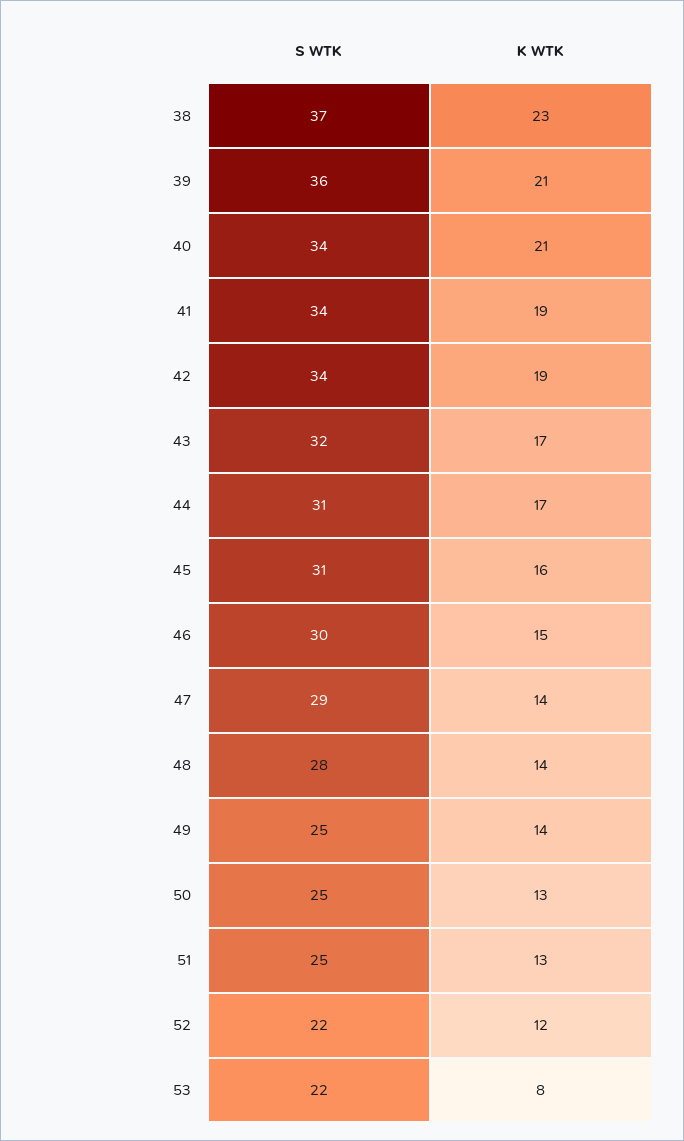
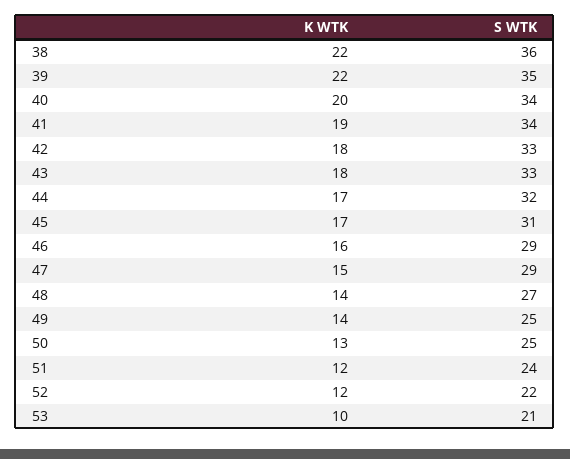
  {
    "S WTK": {
-     "38": 37,
+     "38": 36,
-     "39": 36,
+     "39": 35,
      "40": 34,
      "41": 34,
-     "42": 34,
+     "42": 33,
-     "43": 32,
+     "43": 33,
-     "44": 31,
+     "44": 32,
      "45": 31,
-     "46": 30,
+     "46": 29,
      "47": 29,
-     "48": 28,
+     "48": 27,
      "49": 25,
      "50": 25,
-     "51": 25,
+     "51": 24,
      "52": 22,
-     "53": 22
+     "53": 21
    },
    "K WTK": {
-     "38": 23,
+     "38": 22,
-     "39": 21,
+     "39": 22,
-     "40": 21,
+     "40": 20,
      "41": 19,
-     "42": 19,
+     "42": 18,
-     "43": 17,
+     "43": 18,
      "44": 17,
-     "45": 16,
+     "45": 17,
-     "46": 15,
+     "46": 16,
-     "47": 14,
+     "47": 15,
      "48": 14,
      "49": 14,
      "50": 13,
-     "51": 13,
+     "51": 12,
      "52": 12,
-     "53": 8
+     "53": 10
    }
  }

